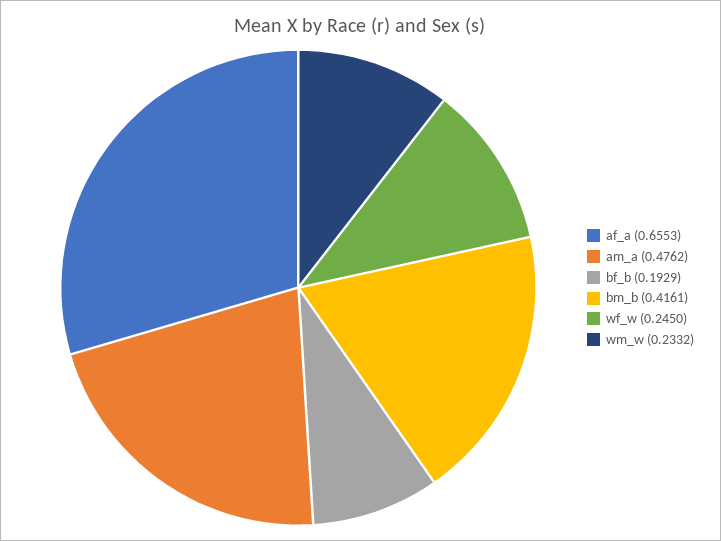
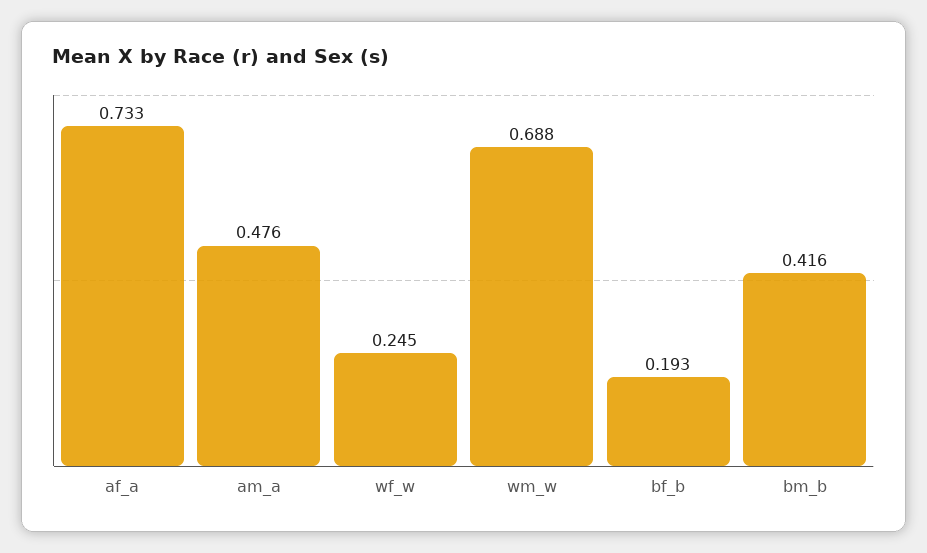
  {
-   "af_a": 0.6553,
+   "af_a": 0.733,
    "am_a": 0.4762,
    "bf_b": 0.1929,
    "bm_b": 0.4161,
    "wf_w": 0.245,
-   "wm_w": 0.2332
+   "wm_w": 0.688
  }

